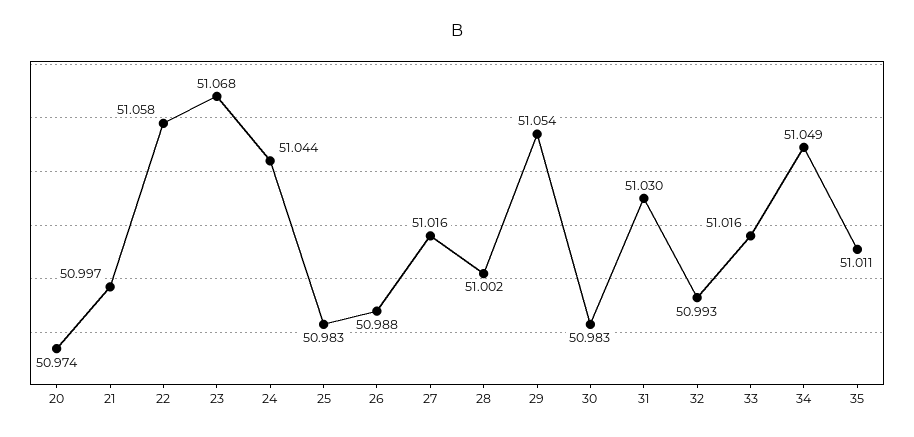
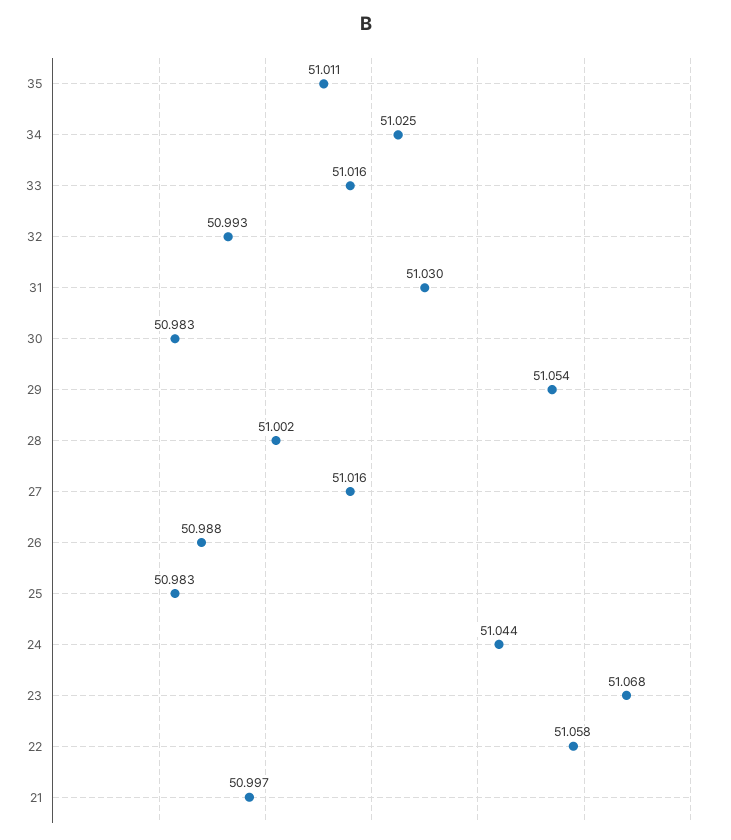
  {
-   "20": 50.974,
    "21": 50.997,
    "22": 51.058,
    "23": 51.068,
    "24": 51.044,
    "25": 50.983,
    "26": 50.988,
    "27": 51.016,
    "28": 51.002,
    "29": 51.054,
    "30": 50.983,
    "31": 51.03,
    "32": 50.993,
    "33": 51.016,
-   "34": 51.049,
+   "34": 51.025,
    "35": 51.011
  }

